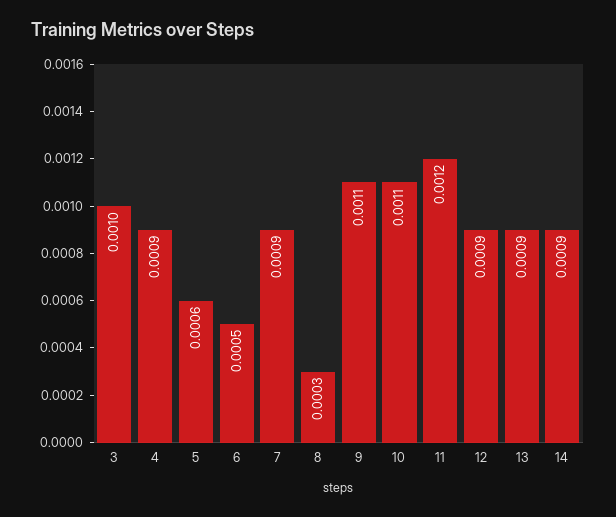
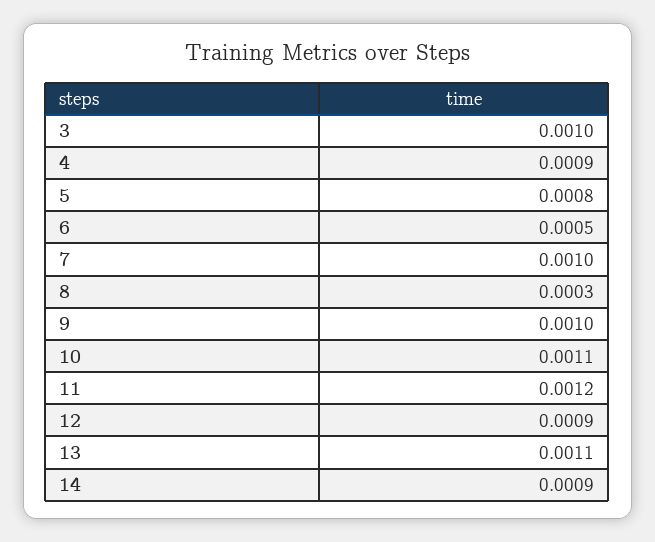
  {
    "3": 0.001,
    "4": 0.0009,
-   "5": 0.0006,
+   "5": 0.0008,
    "6": 0.0005,
-   "7": 0.0009,
+   "7": 0.001,
    "8": 0.0003,
-   "9": 0.0011,
+   "9": 0.001,
    "10": 0.0011,
    "11": 0.0012,
    "12": 0.0009,
-   "13": 0.0009,
+   "13": 0.0011,
    "14": 0.0009
  }

